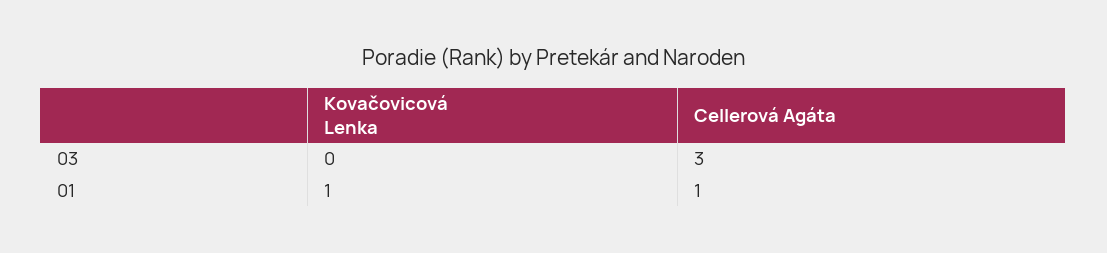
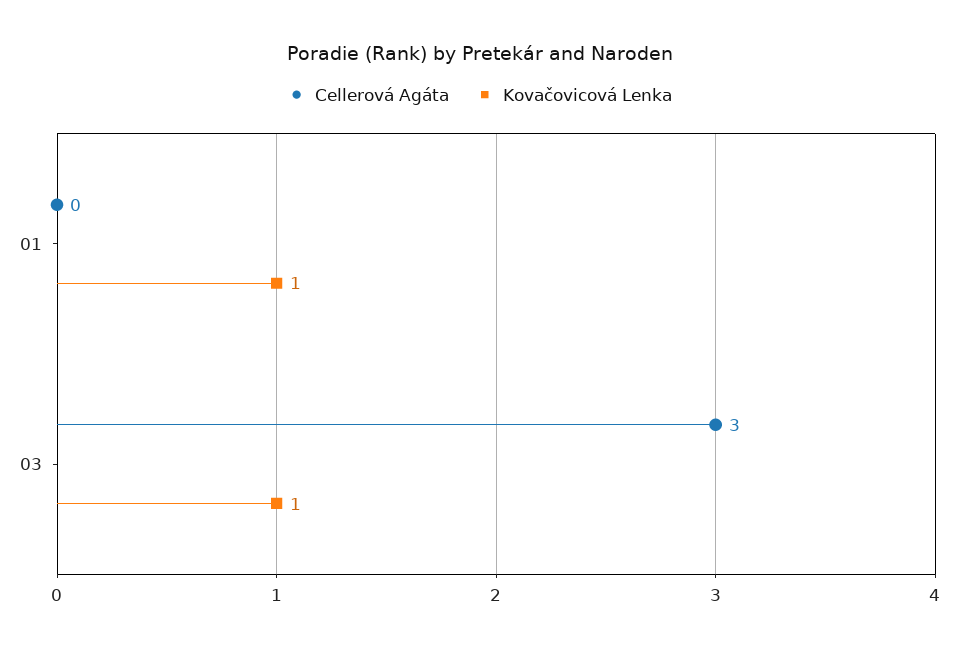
  {
    "Kovačovicová Lenka": {
-     "03": 0,
+     "03": 1,
      "01": 1
    },
    "Cellerová Agáta": {
      "03": 3,
-     "01": 1
+     "01": 0
    }
  }

